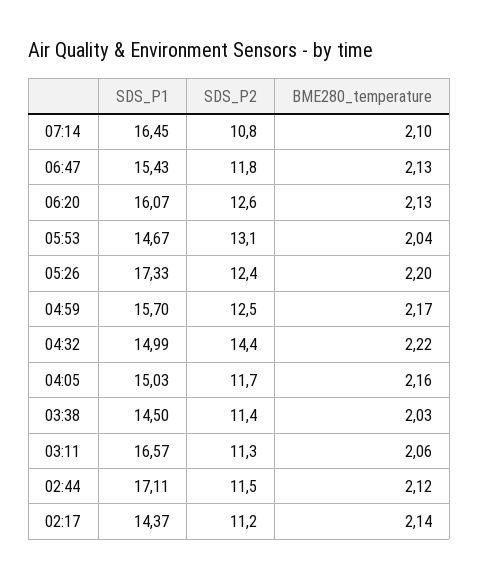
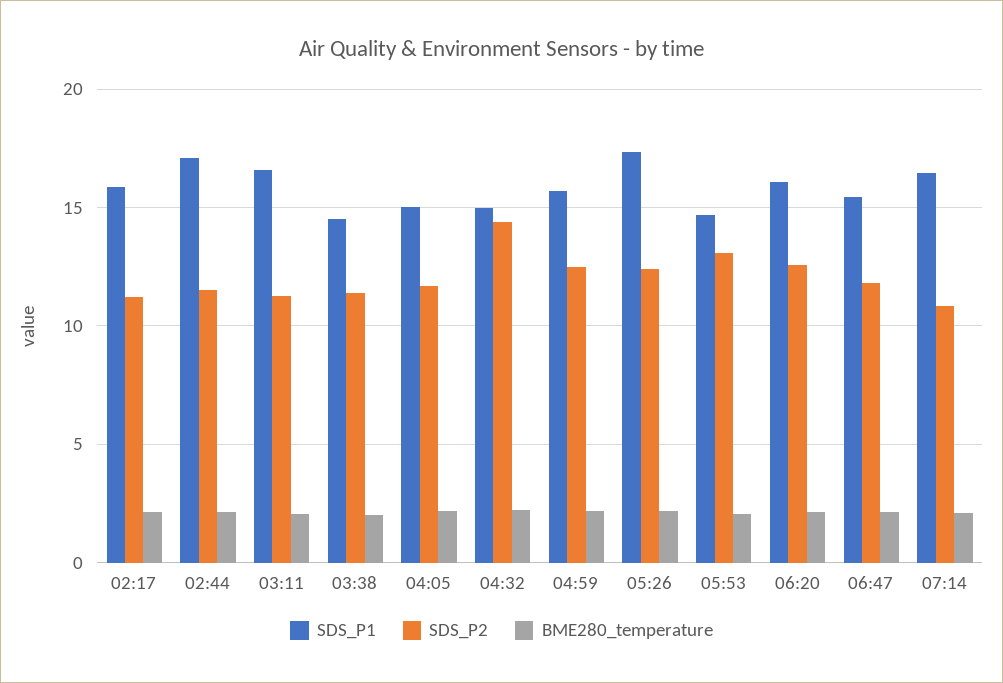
  {
    "SDS_P1": {
      "07:14": 16.45,
      "06:47": 15.43,
      "06:20": 16.07,
      "05:53": 14.67,
      "05:26": 17.33,
      "04:59": 15.7,
      "04:32": 14.99,
      "04:05": 15.03,
      "03:38": 14.5,
      "03:11": 16.57,
      "02:44": 17.11,
-     "02:17": 14.37
+     "02:17": 16
    },
    "SDS_P2": {
      "07:14": 10.8,
      "06:47": 11.8,
      "06:20": 12.6,
      "05:53": 13.1,
      "05:26": 12.4,
      "04:59": 12.5,
      "04:32": 14.4,
      "04:05": 11.7,
      "03:38": 11.4,
      "03:11": 11.3,
      "02:44": 11.5,
      "02:17": 11.2
    },
    "BME280_temperature": {
      "07:14": 2.1,
      "06:47": 2.13,
      "06:20": 2.13,
      "05:53": 2.04,
      "05:26": 2.2,
      "04:59": 2.17,
      "04:32": 2.22,
      "04:05": 2.16,
      "03:38": 2.03,
      "03:11": 2.06,
      "02:44": 2.12,
      "02:17": 2.14
    }
  }

